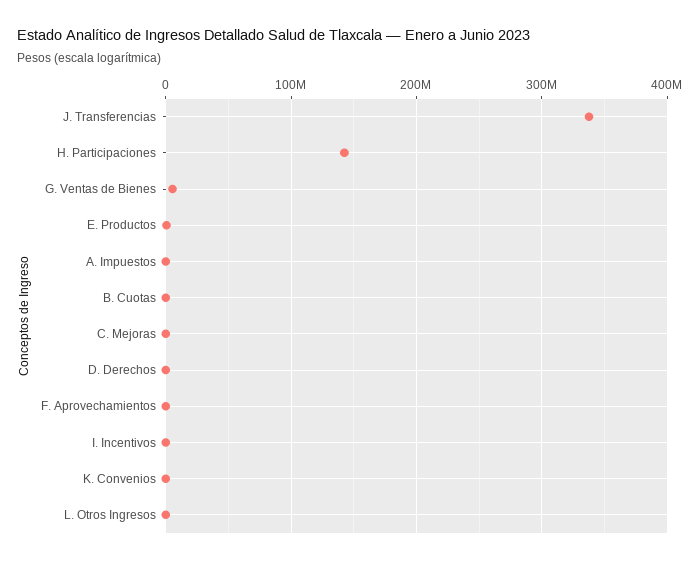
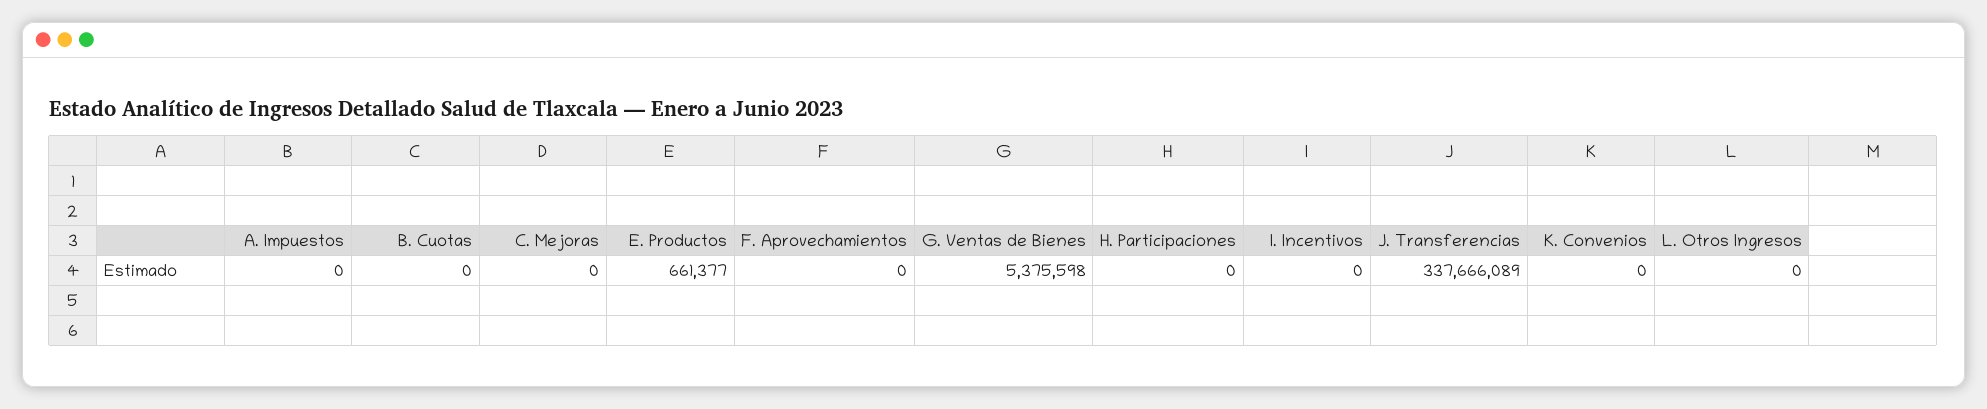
  {
    "J. Transferencias": 337666089,
-   "H. Participaciones": 140000000,
+   "H. Participaciones": 0,
    "G. Ventas de Bienes": 5375598,
    "E. Productos": 661377,
    "A. Impuestos": 0,
    "B. Cuotas": 0,
    "C. Mejoras": 0,
-   "D. Derechos": 0,
    "F. Aprovechamientos": 0,
    "I. Incentivos": 0,
    "K. Convenios": 0,
    "L. Otros Ingresos": 0
  }

